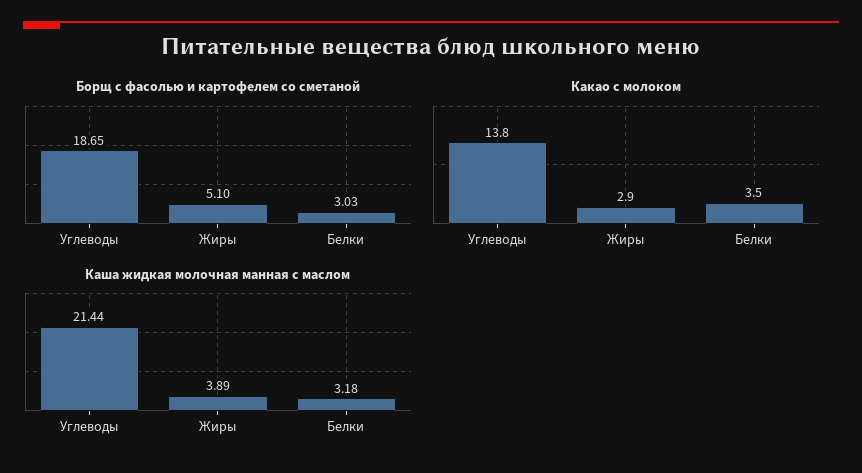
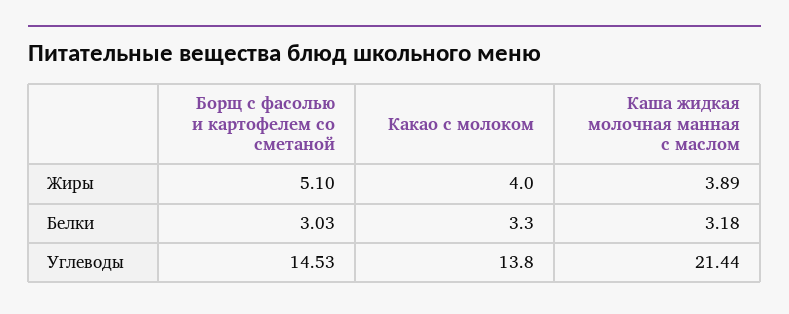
  {
    "Борщ с фасолью и картофелем со сметаной": {
-     "Углеводы": 18.65,
+     "Углеводы": 14.53,
      "Жиры": 5.1,
      "Белки": 3.03
    },
    "Какао с молоком": {
      "Углеводы": 13.8,
-     "Жиры": 2.9,
+     "Жиры": 4,
-     "Белки": 3.5
+     "Белки": 3.3
    },
    "Каша жидкая молочная манная с маслом": {
      "Углеводы": 21.44,
      "Жиры": 3.89,
      "Белки": 3.18
    }
  }

